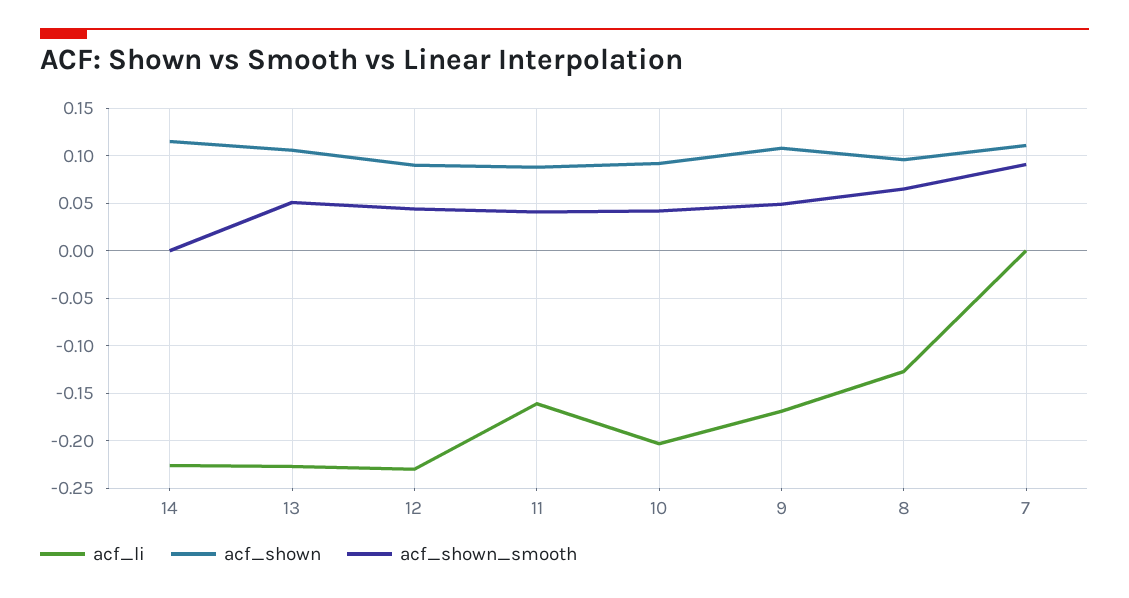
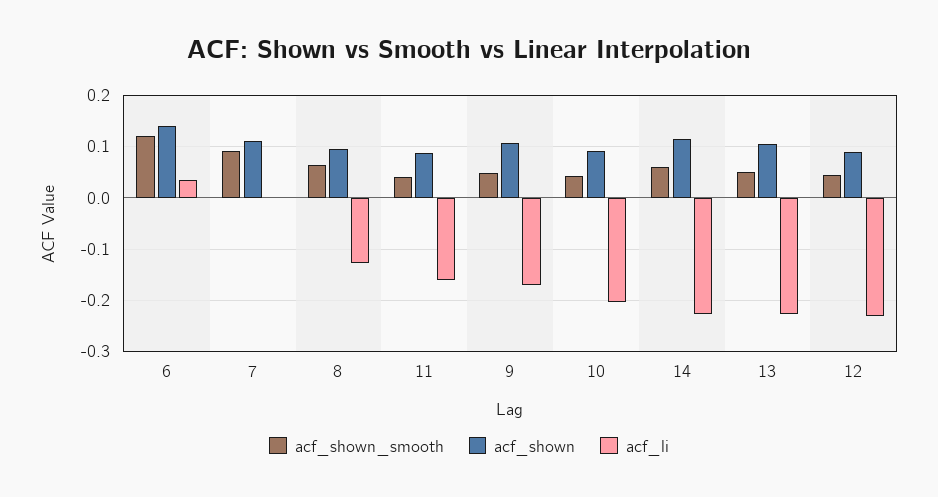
  {
    "acf_li": {
      "14": -0.23,
      "13": -0.23,
      "12": -0.23,
      "11": -0.16,
      "10": -0.2,
      "9": -0.17,
      "8": -0.13,
-     "7": 0
+     "7": 0,
+     "6": 0.04
    },
    "acf_shown": {
      "14": 0.12,
      "13": 0.11,
      "12": 0.09,
      "11": 0.09,
      "10": 0.09,
      "9": 0.11,
      "8": 0.1,
-     "7": 0.11
+     "7": 0.11,
+     "6": 0.14
    },
    "acf_shown_smooth": {
-     "14": 0,
+     "14": 0.06,
      "13": 0.05,
      "12": 0.04,
      "11": 0.04,
      "10": 0.04,
      "9": 0.05,
      "8": 0.07,
-     "7": 0.09
+     "7": 0.09,
+     "6": 0.12
    }
  }

